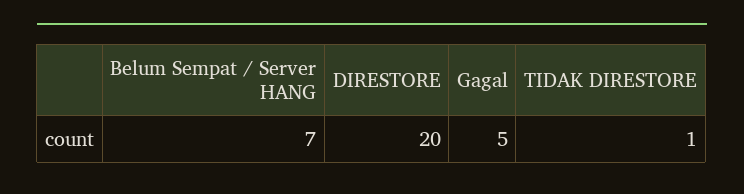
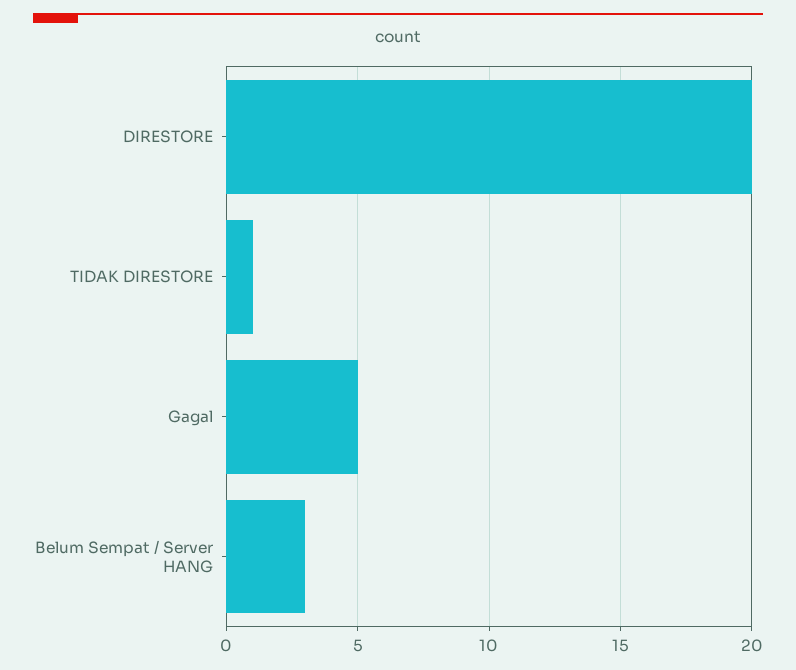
  {
-   "Belum Sempat / Server HANG": 7,
+   "Belum Sempat / Server HANG": 3,
    "DIRESTORE": 20,
    "Gagal": 5,
    "TIDAK DIRESTORE": 1
  }

